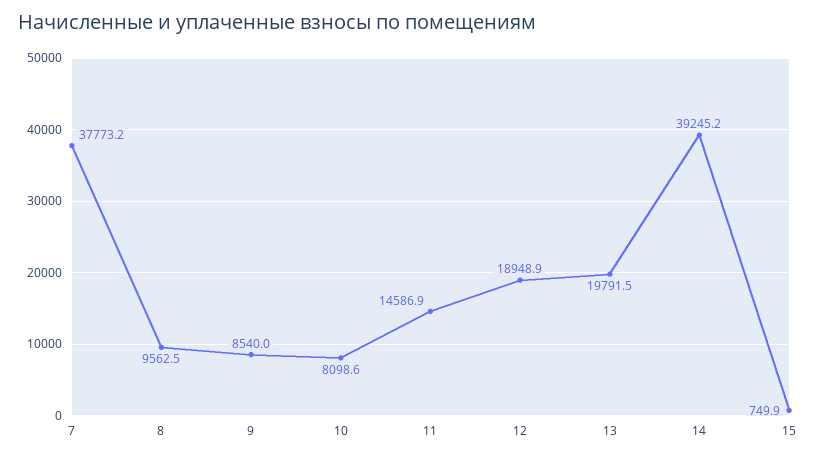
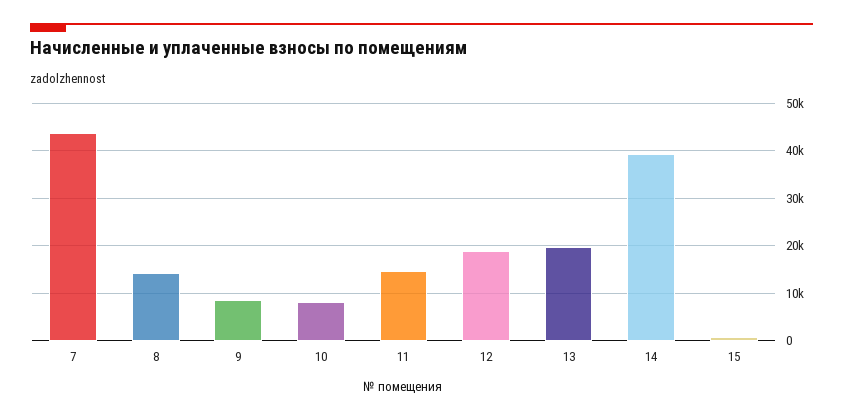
  {
-   "7": 37773.2,
+   "7": 44000,
-   "8": 9562.5,
+   "8": 14000,
    "9": 8540,
    "10": 8098.6,
    "11": 14586.9,
    "12": 18948.9,
    "13": 19791.5,
    "14": 39245.2,
    "15": 749.9
  }

